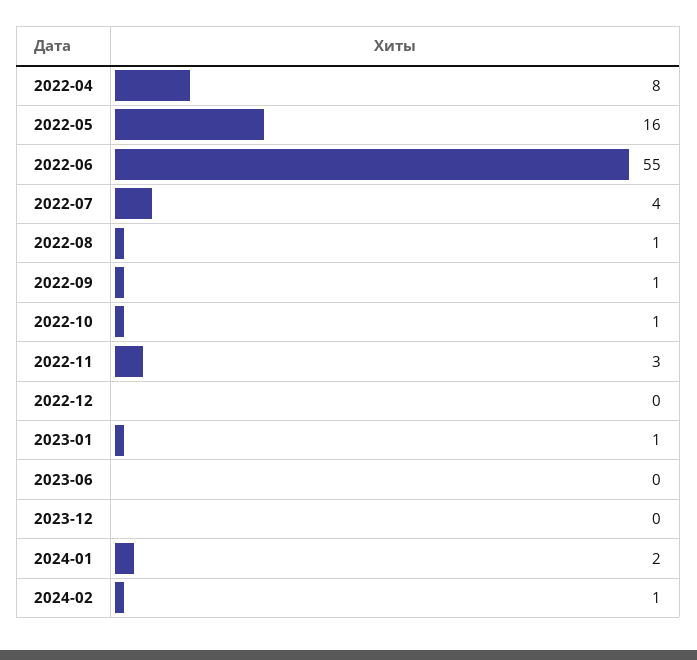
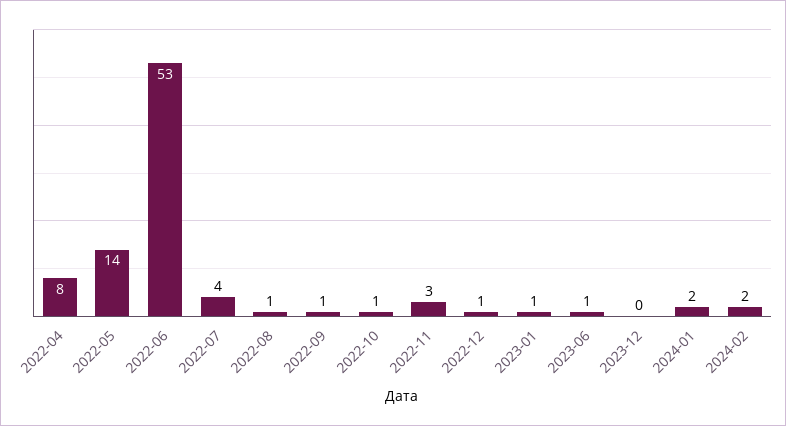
  {
    "2022-04": 8,
-   "2022-05": 16,
+   "2022-05": 14,
-   "2022-06": 55,
+   "2022-06": 53,
    "2022-07": 4,
    "2022-08": 1,
    "2022-09": 1,
    "2022-10": 1,
    "2022-11": 3,
-   "2022-12": 0,
+   "2022-12": 1,
    "2023-01": 1,
-   "2023-06": 0,
+   "2023-06": 1,
    "2023-12": 0,
    "2024-01": 2,
-   "2024-02": 1
+   "2024-02": 2
  }

